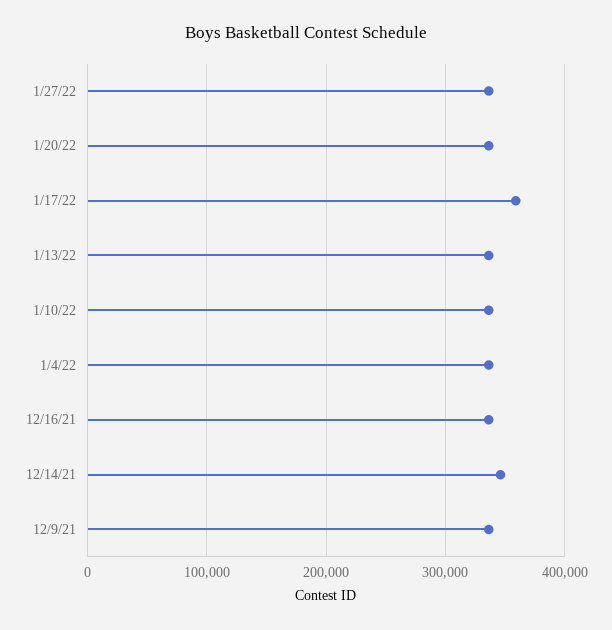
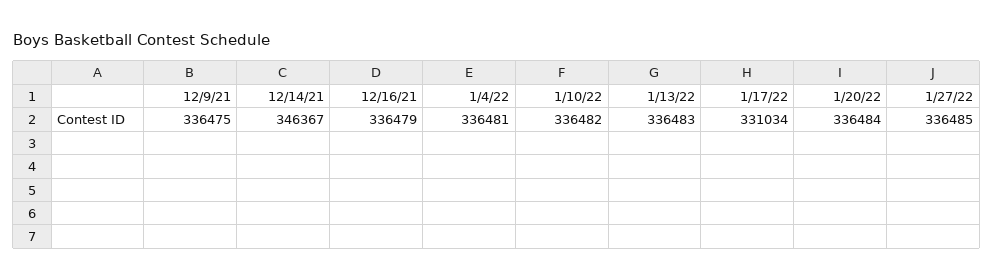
  {
    "1/27/22": 336485,
    "1/20/22": 336484,
-   "1/17/22": 360000,
+   "1/17/22": 331034,
    "1/13/22": 336483,
    "1/10/22": 336482,
    "1/4/22": 336481,
    "12/16/21": 336479,
    "12/14/21": 346367,
    "12/9/21": 336475
  }

